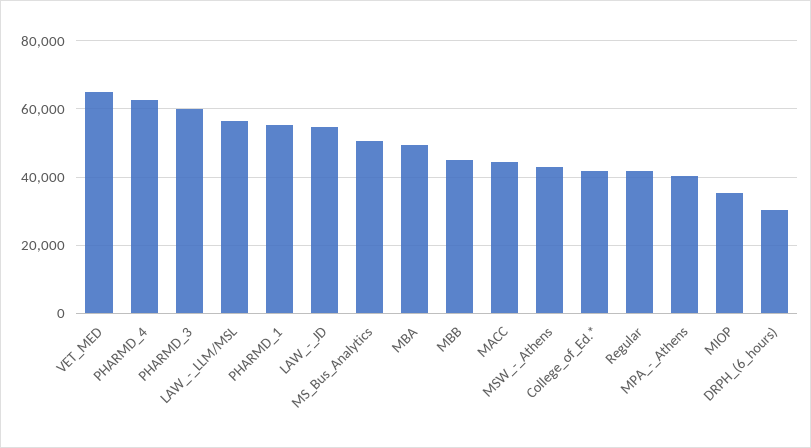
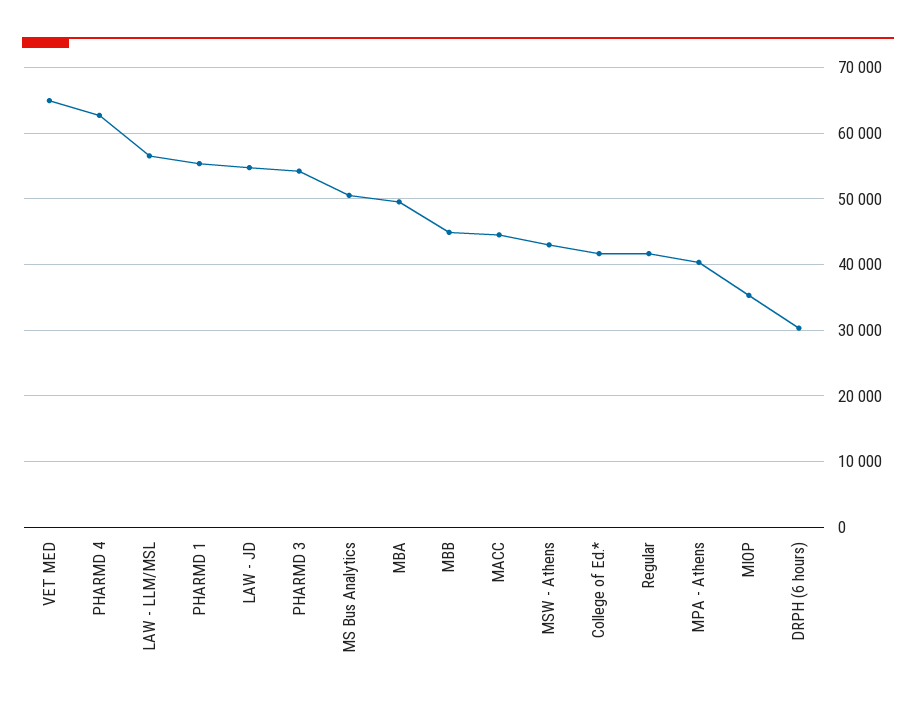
  {
    "VET_MED": 65000,
    "PHARMD_4": 63000,
-   "PHARMD_3": 60000,
+   "PHARMD_3": 54000,
    "LAW_-_LLM/MSL": 57000,
    "PHARMD_1": 55000,
    "LAW_-_JD": 55000,
    "MS_Bus_Analytics": 51000,
    "MBA": 50000,
    "MBB": 45000,
    "MACC": 45000,
    "MSW_-_Athens": 43000,
    "College_of_Ed.*": 42000,
    "Regular": 42000,
    "MPA_-_Athens": 40000,
    "MIOP": 35000,
    "DRPH_(6_hours)": 30000
  }

